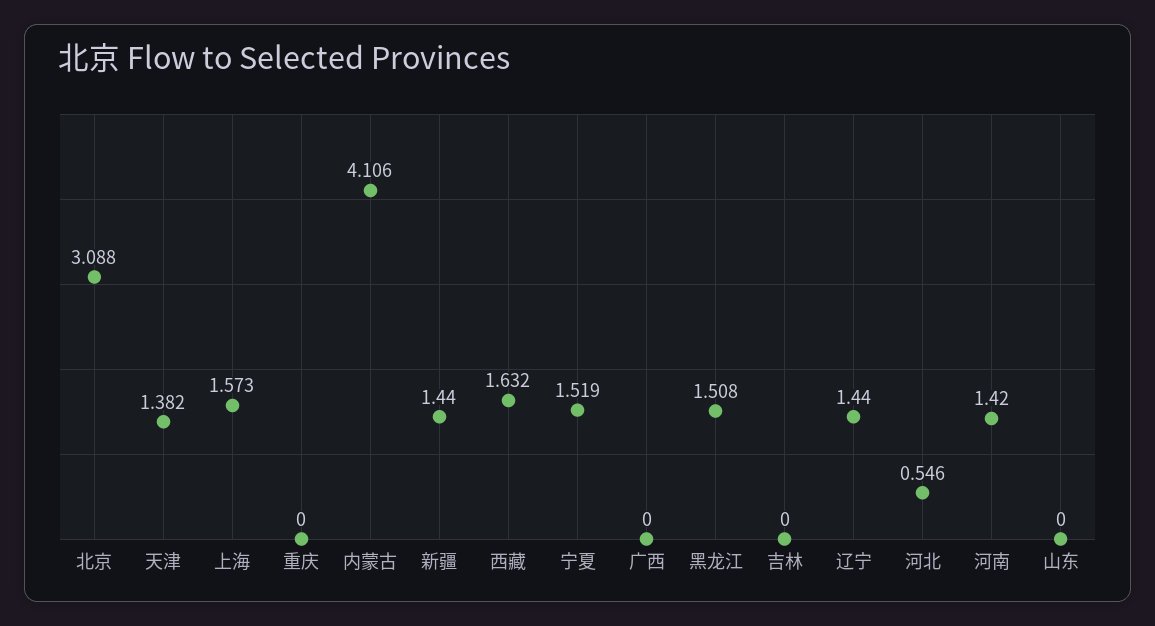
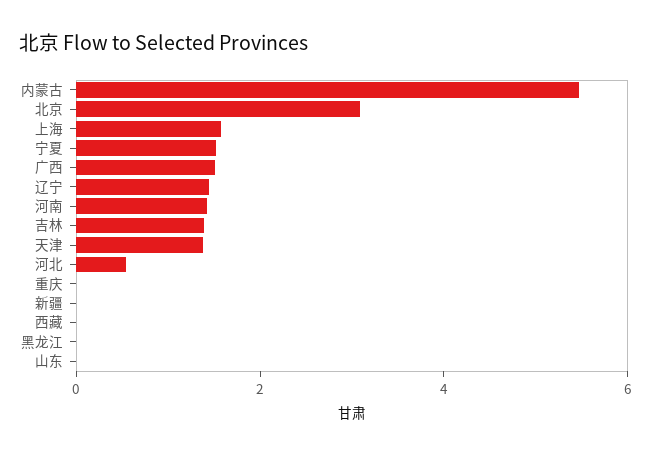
  {
    "北京": 3.088,
    "天津": 1.382,
    "上海": 1.573,
    "重庆": 0,
-   "内蒙古": 4.106,
+   "内蒙古": 5.5,
-   "新疆": 1.44,
+   "新疆": 0,
-   "西藏": 1.632,
+   "西藏": 0,
    "宁夏": 1.519,
-   "广西": 0,
+   "广西": 1.5,
-   "黑龙江": 1.508,
+   "黑龙江": 0,
-   "吉林": 0,
+   "吉林": 1.5,
    "辽宁": 1.44,
    "河北": 0.546,
    "河南": 1.42,
    "山东": 0
  }

